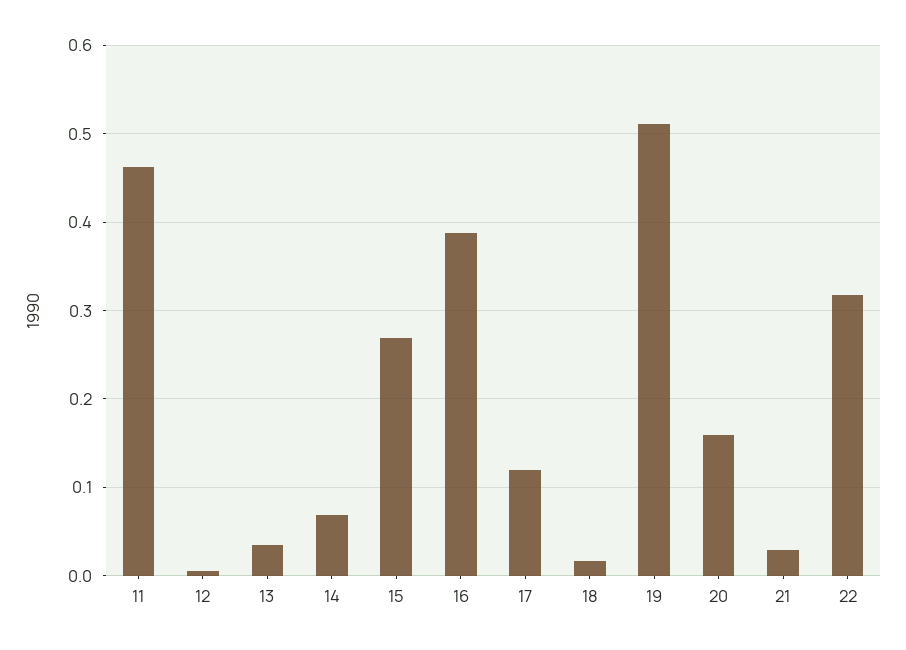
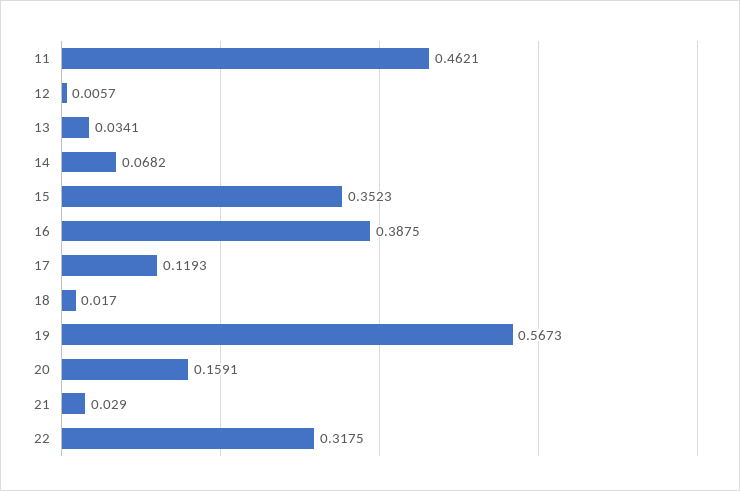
  {
    "11": 0.4621,
    "12": 0.0057,
    "13": 0.0341,
    "14": 0.0682,
-   "15": 0.27,
+   "15": 0.3523,
    "16": 0.3875,
    "17": 0.1193,
    "18": 0.017,
-   "19": 0.51,
+   "19": 0.5673,
    "20": 0.1591,
    "21": 0.029,
    "22": 0.3175
  }

